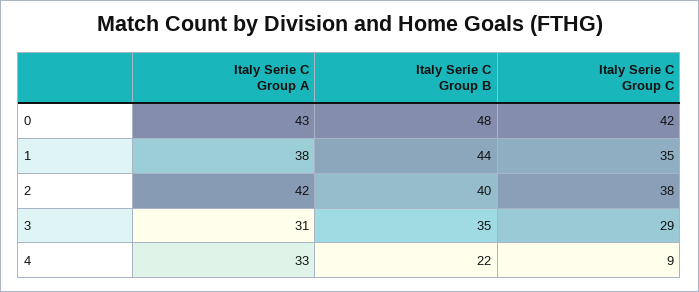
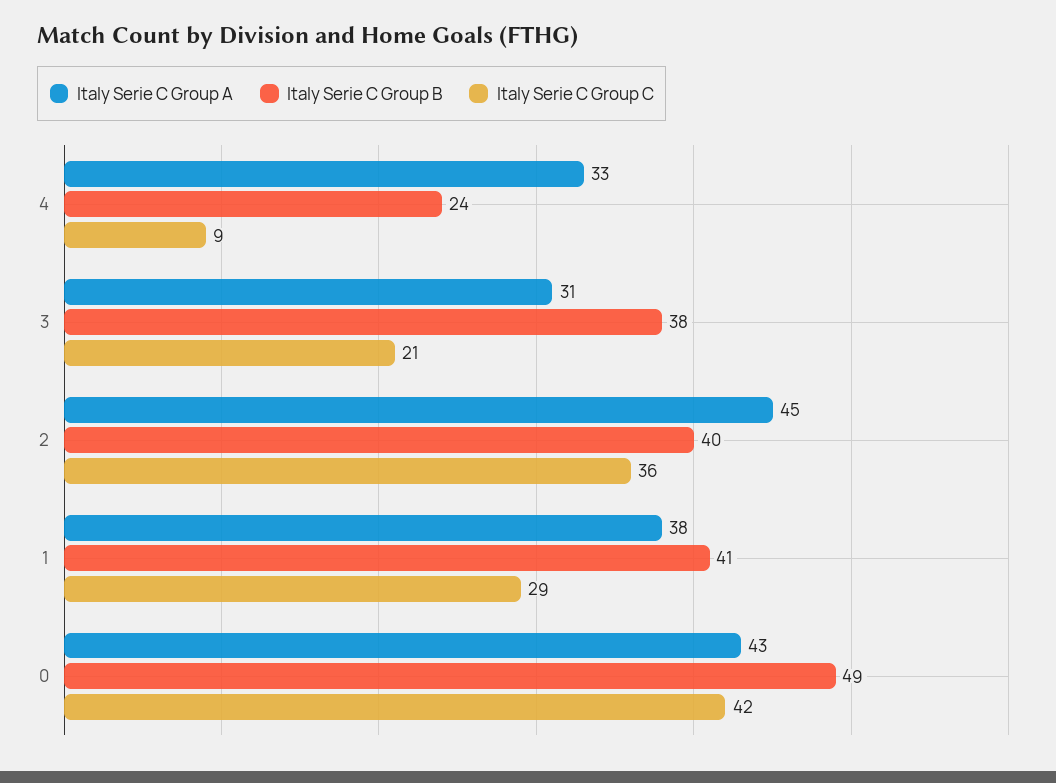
  {
    "Italy Serie C Group A": {
      "0": 43,
      "1": 38,
-     "2": 42,
+     "2": 45,
      "3": 31,
      "4": 33
    },
    "Italy Serie C Group B": {
-     "0": 48,
+     "0": 49,
-     "1": 44,
+     "1": 41,
      "2": 40,
-     "3": 35,
+     "3": 38,
-     "4": 22
+     "4": 24
    },
    "Italy Serie C Group C": {
      "0": 42,
-     "1": 35,
+     "1": 29,
-     "2": 38,
+     "2": 36,
-     "3": 29,
+     "3": 21,
      "4": 9
    }
  }

